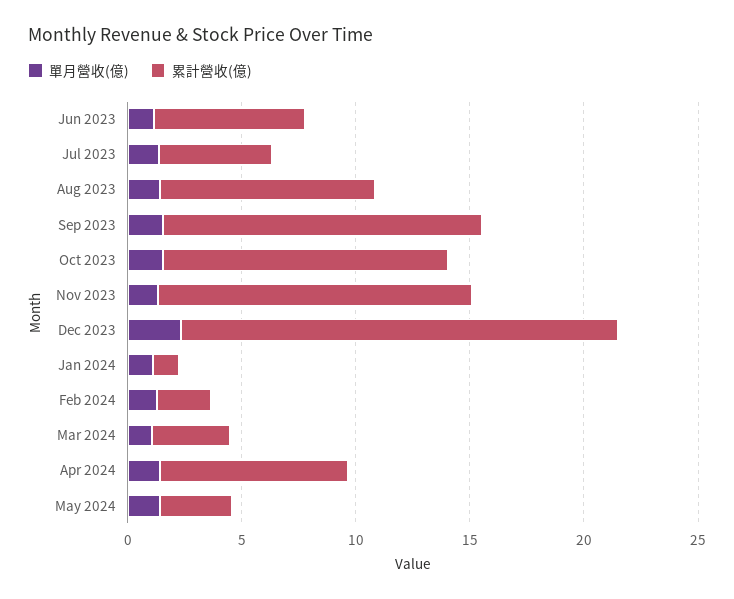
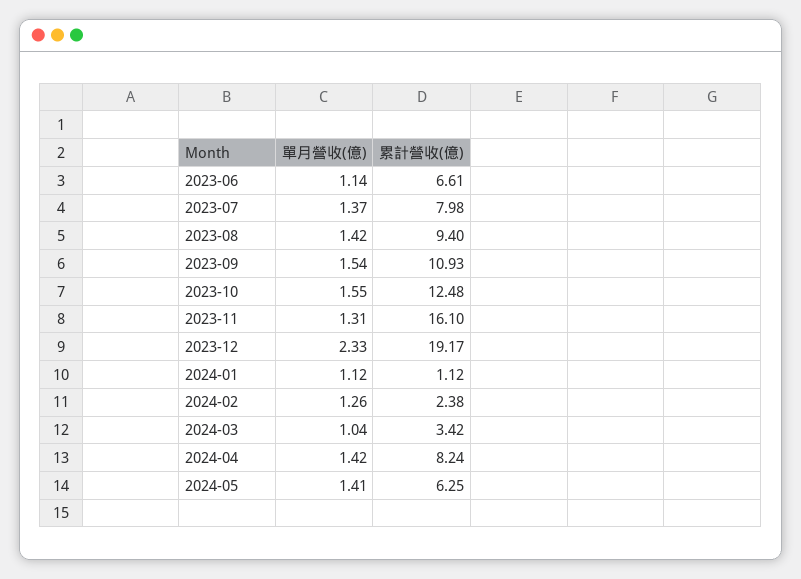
  {
    "單月營收(億)": {
      "Jun 2023": 1.14,
      "Jul 2023": 1.37,
      "Aug 2023": 1.42,
      "Sep 2023": 1.54,
      "Oct 2023": 1.55,
      "Nov 2023": 1.31,
      "Dec 2023": 2.33,
      "Jan 2024": 1.12,
      "Feb 2024": 1.26,
      "Mar 2024": 1.04,
      "Apr 2024": 1.42,
      "May 2024": 1.41
    },
    "累計營收(億)": {
      "Jun 2023": 6.61,
-     "Jul 2023": 5,
+     "Jul 2023": 7.98,
      "Aug 2023": 9.4,
-     "Sep 2023": 14,
+     "Sep 2023": 10.93,
      "Oct 2023": 12.48,
-     "Nov 2023": 14,
+     "Nov 2023": 16.1,
      "Dec 2023": 19.17,
      "Jan 2024": 1.12,
      "Feb 2024": 2.38,
      "Mar 2024": 3.42,
      "Apr 2024": 8.24,
-     "May 2024": 3
+     "May 2024": 6.25
    }
  }

